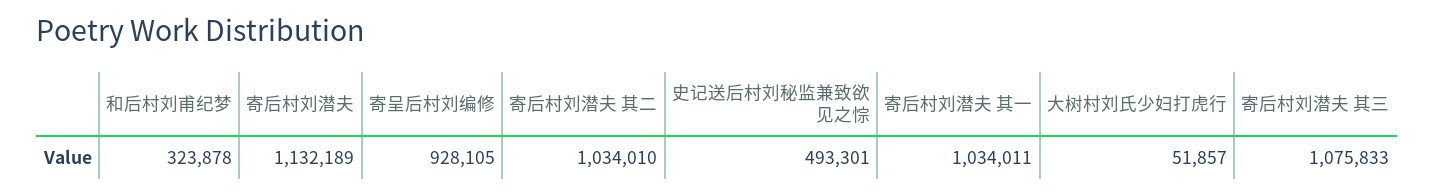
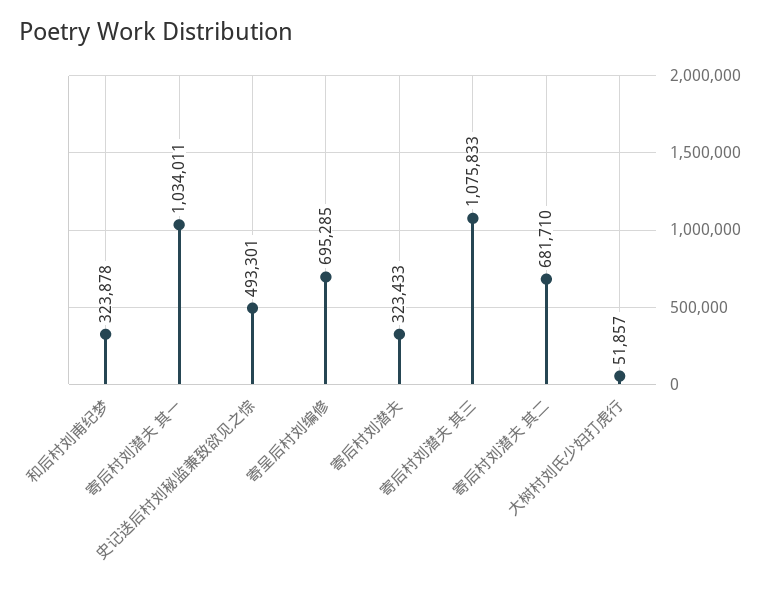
  {
    "和后村刘甫纪梦": 323878,
-   "寄后村刘潜夫": 1132189,
+   "寄后村刘潜夫": 323433,
-   "寄呈后村刘编修": 928105,
+   "寄呈后村刘编修": 695285,
-   "寄后村刘潜夫 其二": 1034010,
+   "寄后村刘潜夫 其二": 681710,
    "史记送后村刘秘监兼致欲见之悰": 493301,
    "寄后村刘潜夫 其一": 1034011,
    "大树村刘氏少妇打虎行": 51857,
    "寄后村刘潜夫 其三": 1075833
  }

